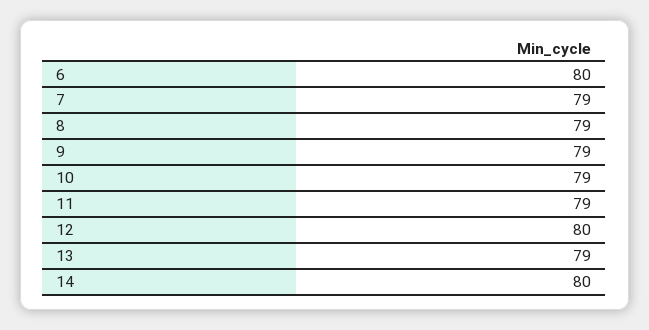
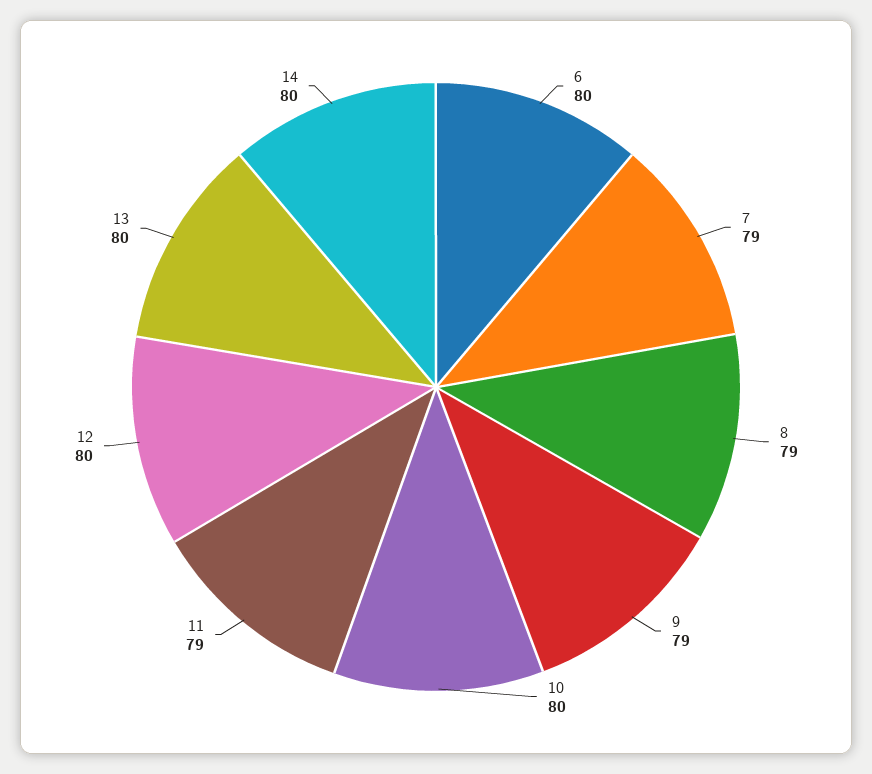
  {
    "6": 80,
    "7": 79,
    "8": 79,
    "9": 79,
-   "10": 79,
+   "10": 80,
    "11": 79,
    "12": 80,
-   "13": 79,
+   "13": 80,
    "14": 80
  }

